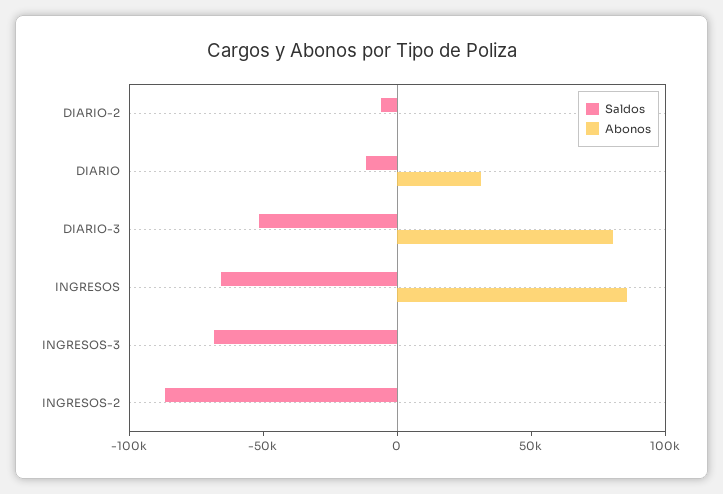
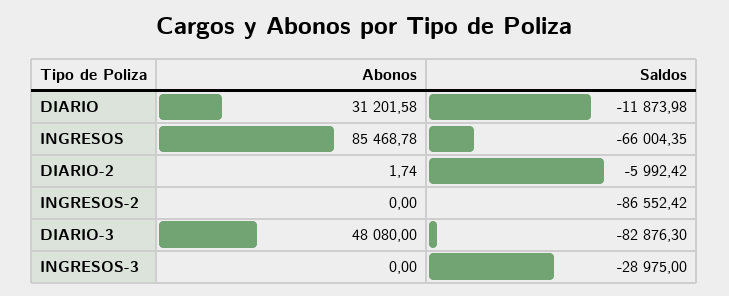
  {
    "Saldos": {
      "DIARIO-2": -5992.42,
      "DIARIO": -11873.98,
-     "DIARIO-3": -50000,
+     "DIARIO-3": -82876.3,
      "INGRESOS": -66004.35,
-     "INGRESOS-3": -70000,
+     "INGRESOS-3": -28975,
      "INGRESOS-2": -86552.42
    },
    "Abonos": {
      "DIARIO-2": 1.74,
      "DIARIO": 31201.58,
-     "DIARIO-3": 80000,
+     "DIARIO-3": 48080,
      "INGRESOS": 85468.78,
      "INGRESOS-3": 0,
      "INGRESOS-2": 0
    }
  }

